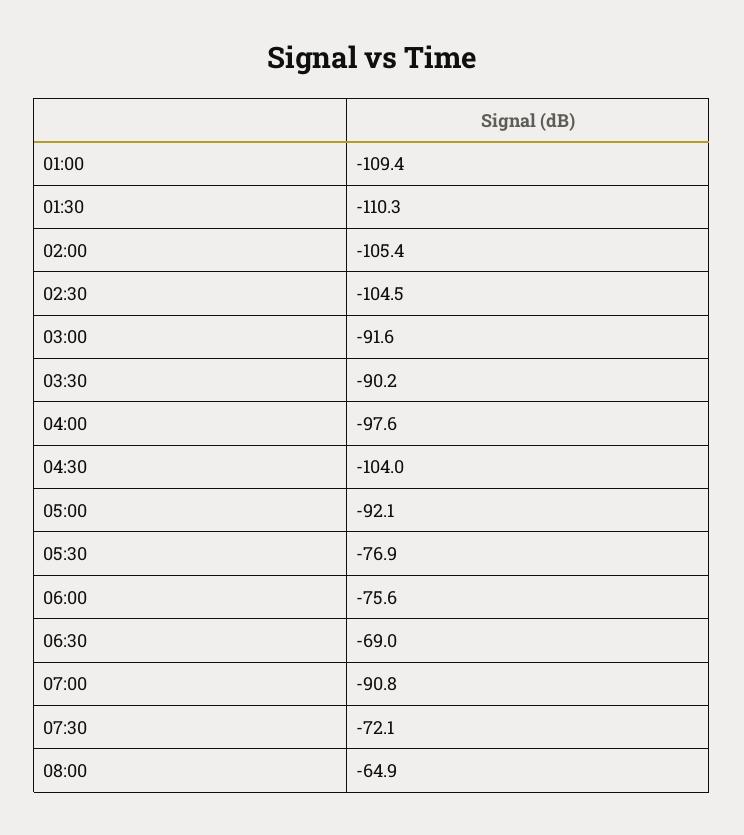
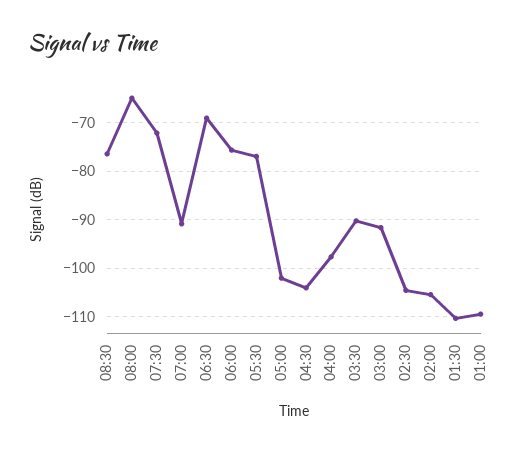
  {
    "01:00": -109.4,
    "01:30": -110.3,
    "02:00": -105.4,
    "02:30": -104.5,
    "03:00": -91.6,
    "03:30": -90.2,
    "04:00": -97.6,
    "04:30": -104,
-   "05:00": -92.1,
+   "05:00": -102,
    "05:30": -76.9,
    "06:00": -75.6,
    "06:30": -69,
    "07:00": -90.8,
    "07:30": -72.1,
-   "08:00": -64.9
+   "08:00": -64.9,
+   "08:30": -76
  }

